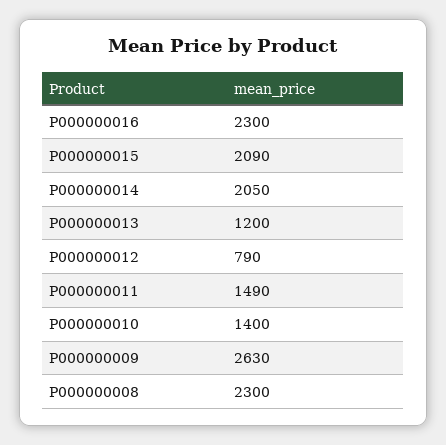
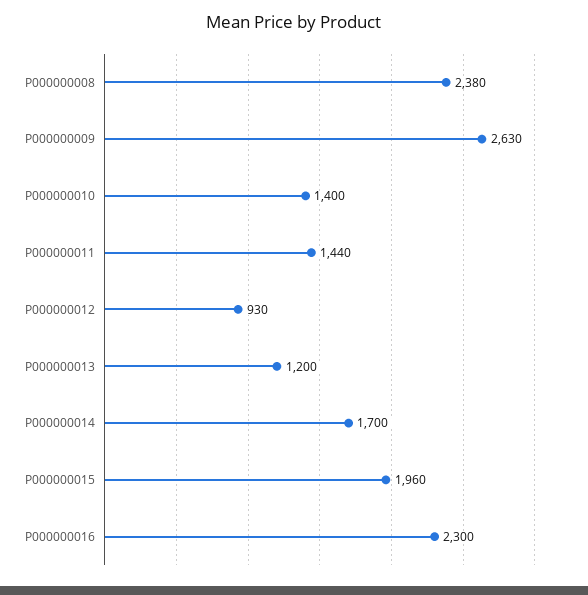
  {
    "P000000016": 2300,
-   "P000000015": 2090,
+   "P000000015": 1960,
-   "P000000014": 2050,
+   "P000000014": 1700,
    "P000000013": 1200,
-   "P000000012": 790,
+   "P000000012": 930,
-   "P000000011": 1490,
+   "P000000011": 1440,
    "P000000010": 1400,
    "P000000009": 2630,
-   "P000000008": 2300
+   "P000000008": 2380
  }

